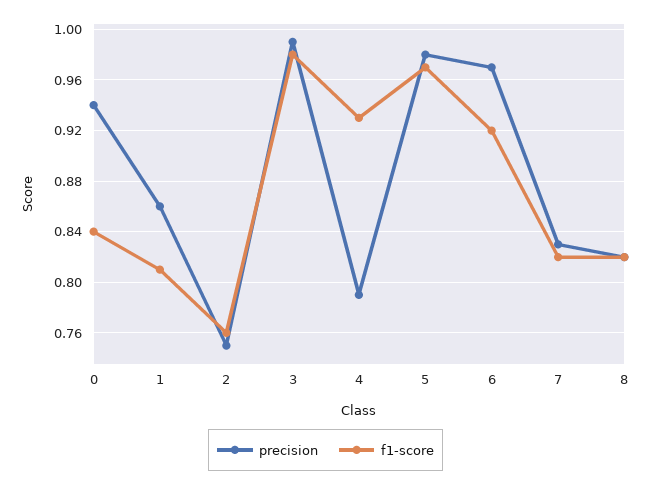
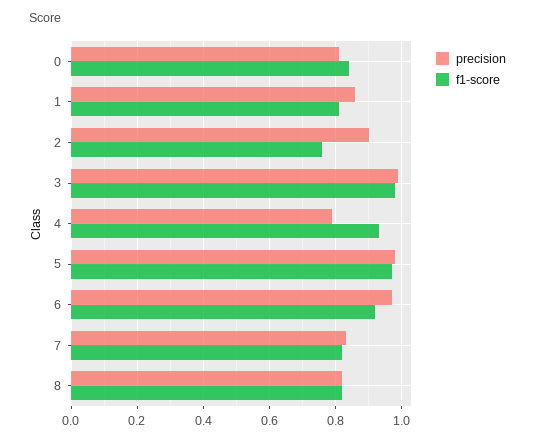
  {
    "precision": {
-     "0": 0.94,
+     "0": 0.8,
      "1": 0.86,
-     "2": 0.75,
+     "2": 0.9,
      "3": 0.99,
      "4": 0.79,
      "5": 0.98,
      "6": 0.97,
      "7": 0.83,
      "8": 0.82
    },
    "f1-score": {
      "0": 0.84,
      "1": 0.81,
      "2": 0.76,
      "3": 0.98,
      "4": 0.93,
      "5": 0.97,
      "6": 0.92,
      "7": 0.82,
      "8": 0.82
    }
  }

